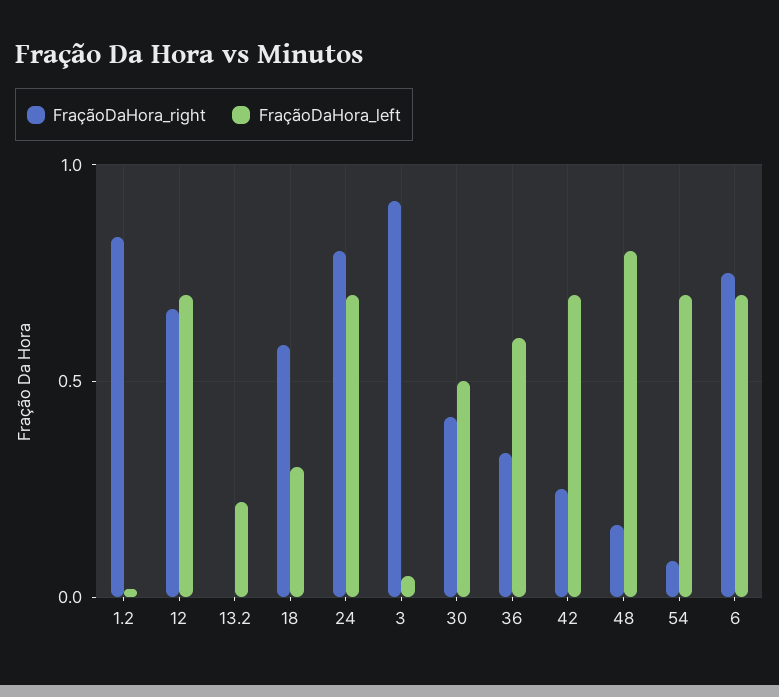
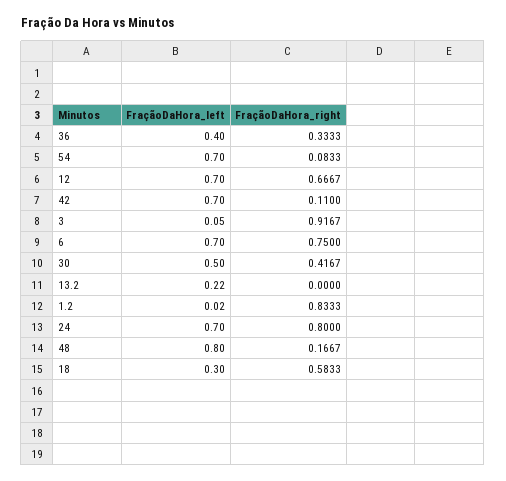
  {
    "FraçãoDaHora_right": {
      "1.2": 0.8333,
      "12": 0.6667,
      "13.2": 0,
      "18": 0.5833,
      "24": 0.8,
      "3": 0.9167,
      "30": 0.4167,
      "36": 0.3333,
-     "42": 0.25,
+     "42": 0.11,
      "48": 0.1667,
      "54": 0.0833,
      "6": 0.75
    },
    "FraçãoDaHora_left": {
      "1.2": 0.02,
      "12": 0.7,
      "13.2": 0.22,
      "18": 0.3,
      "24": 0.7,
      "3": 0.05,
      "30": 0.5,
-     "36": 0.6,
+     "36": 0.4,
      "42": 0.7,
      "48": 0.8,
      "54": 0.7,
      "6": 0.7
    }
  }

